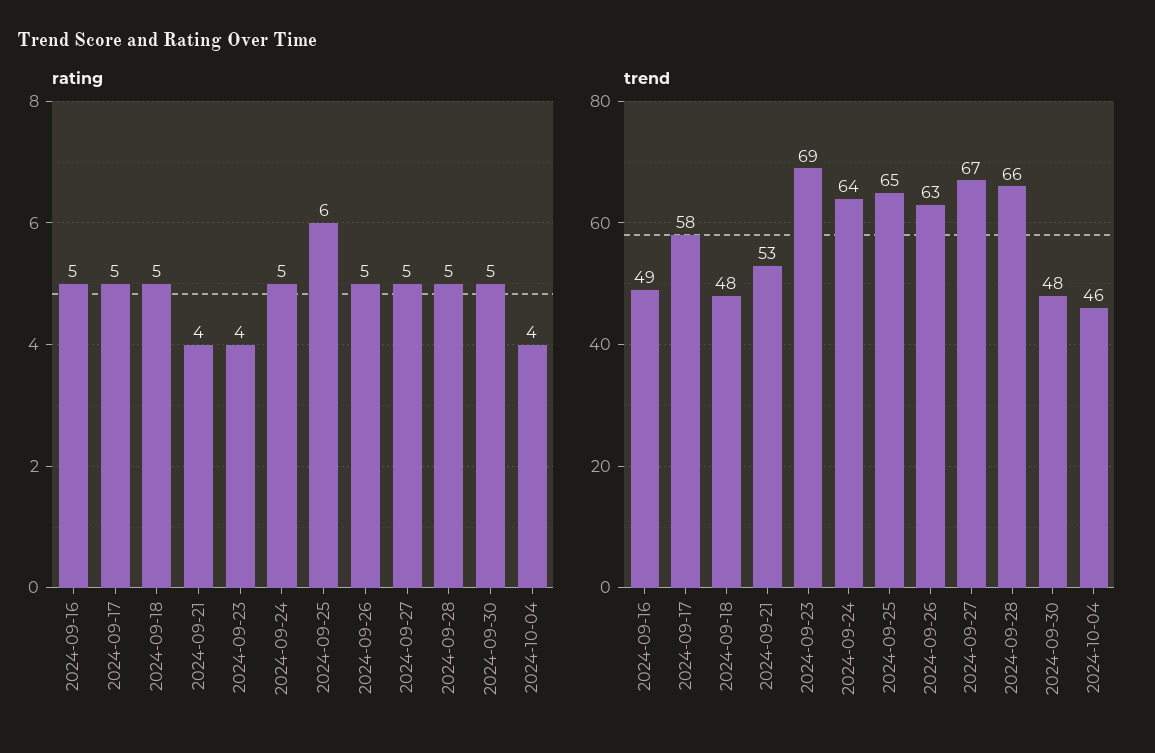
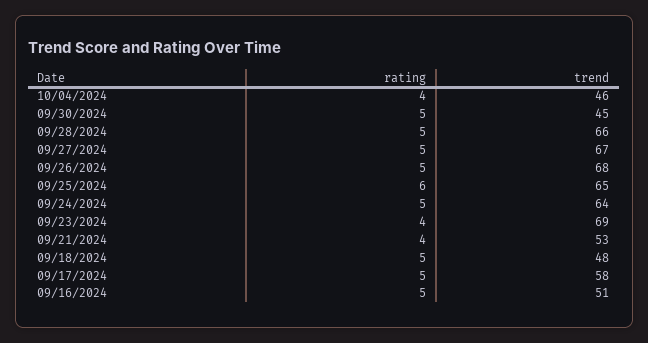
  {
    "rating": {
      "2024-09-16": 5,
      "2024-09-17": 5,
      "2024-09-18": 5,
      "2024-09-21": 4,
      "2024-09-23": 4,
      "2024-09-24": 5,
      "2024-09-25": 6,
      "2024-09-26": 5,
      "2024-09-27": 5,
      "2024-09-28": 5,
      "2024-09-30": 5,
      "2024-10-04": 4
    },
    "trend": {
-     "2024-09-16": 49,
+     "2024-09-16": 51,
      "2024-09-17": 58,
      "2024-09-18": 48,
      "2024-09-21": 53,
      "2024-09-23": 69,
      "2024-09-24": 64,
      "2024-09-25": 65,
-     "2024-09-26": 63,
+     "2024-09-26": 68,
      "2024-09-27": 67,
      "2024-09-28": 66,
-     "2024-09-30": 48,
+     "2024-09-30": 45,
      "2024-10-04": 46
    }
  }

